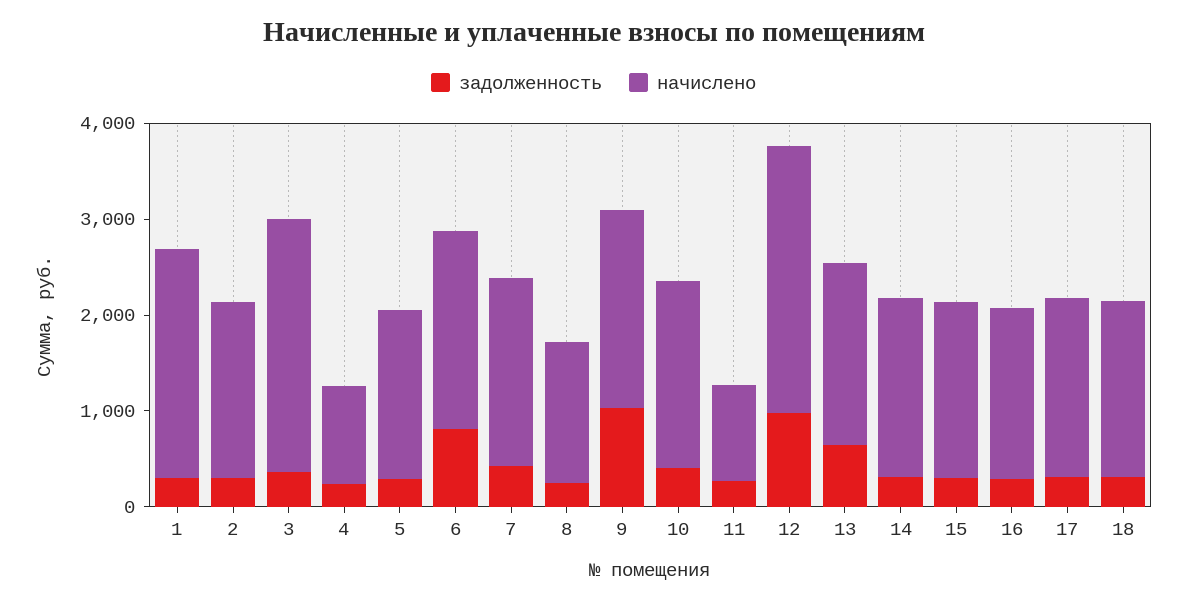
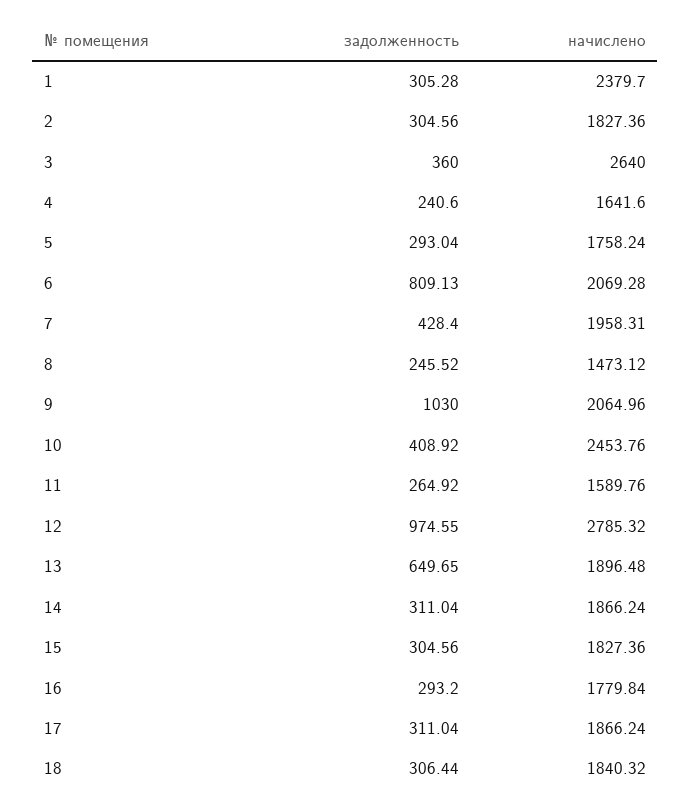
  {
    "задолженность": {
      "1": 305.28,
      "2": 304.56,
      "3": 360,
      "4": 240.6,
      "5": 293.04,
      "6": 809.13,
      "7": 428.4,
      "8": 245.52,
      "9": 1030,
      "10": 408.92,
      "11": 264.92,
      "12": 974.55,
      "13": 649.65,
      "14": 311.04,
      "15": 304.56,
      "16": 293.2,
      "17": 311.04,
      "18": 306.44
    },
    "начислено": {
      "1": 2379.7,
      "2": 1827.36,
      "3": 2640,
-     "4": 1000,
+     "4": 1641.6,
      "5": 1758.24,
      "6": 2069.28,
      "7": 1958.31,
      "8": 1473.12,
      "9": 2064.96,
-     "10": 2000,
+     "10": 2453.76,
-     "11": 1000,
+     "11": 1589.76,
      "12": 2785.32,
      "13": 1896.48,
      "14": 1866.24,
      "15": 1827.36,
      "16": 1779.84,
      "17": 1866.24,
      "18": 1840.32
    }
  }

